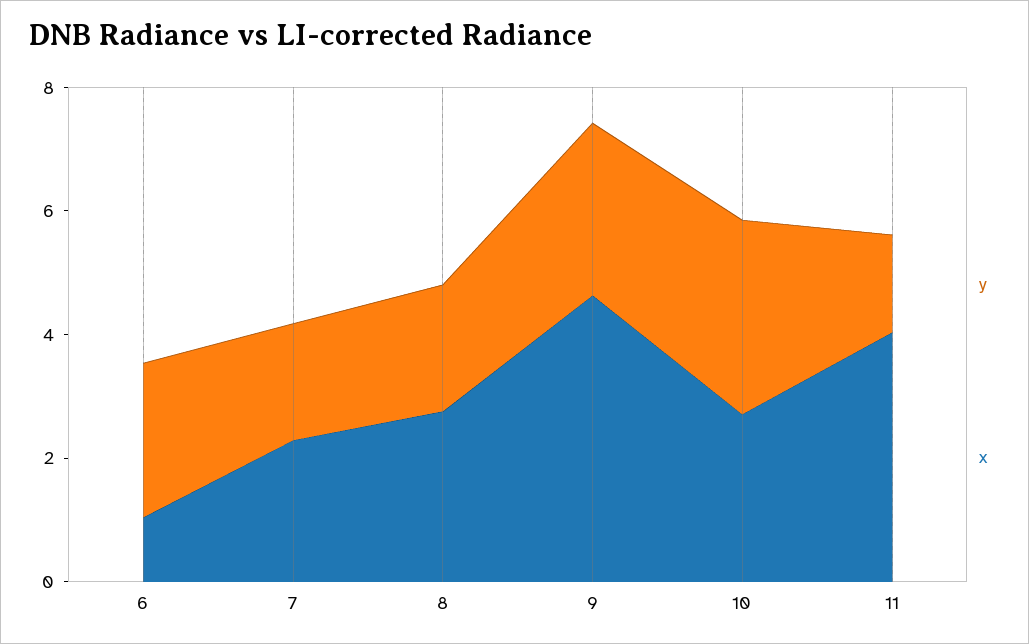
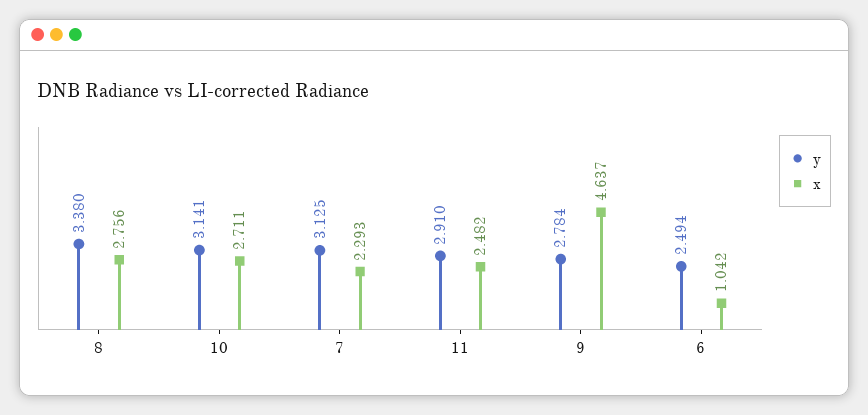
  {
    "y": {
      "6": 2.494,
-     "7": 2,
+     "7": 3.125,
-     "8": 2,
+     "8": 3.38,
      "9": 2.784,
      "10": 3.141,
-     "11": 1.5
+     "11": 2.91
    },
    "x": {
      "6": 1.042,
      "7": 2.293,
      "8": 2.756,
      "9": 4.637,
      "10": 2.711,
-     "11": 4
+     "11": 2.482
    }
  }

